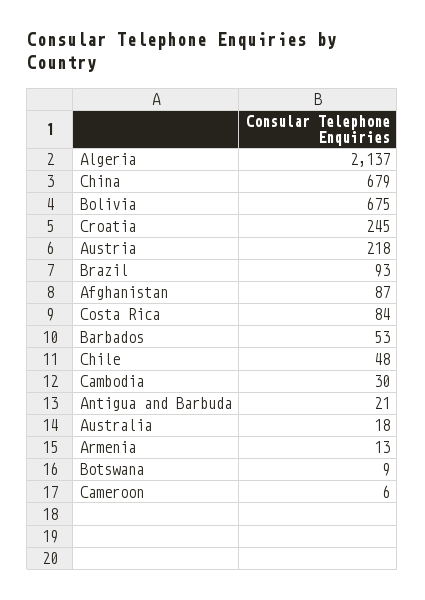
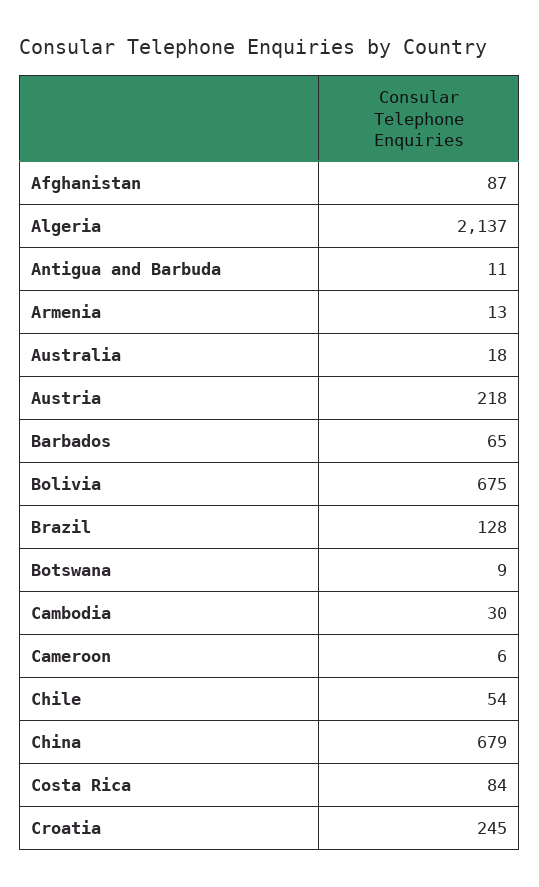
  {
    "Algeria": 2137,
    "China": 679,
    "Bolivia": 675,
    "Croatia": 245,
    "Austria": 218,
-   "Brazil": 93,
+   "Brazil": 128,
    "Afghanistan": 87,
    "Costa Rica": 84,
-   "Barbados": 53,
+   "Barbados": 65,
-   "Chile": 48,
+   "Chile": 54,
    "Cambodia": 30,
-   "Antigua and Barbuda": 21,
+   "Antigua and Barbuda": 11,
    "Australia": 18,
    "Armenia": 13,
    "Botswana": 9,
    "Cameroon": 6
  }

